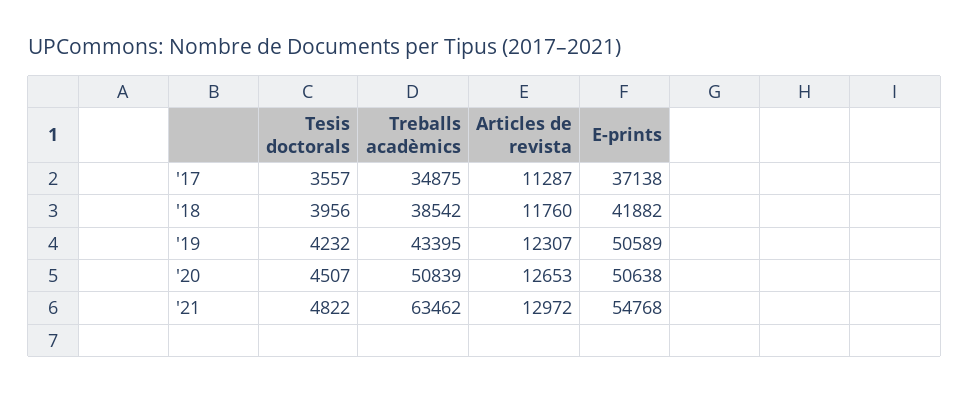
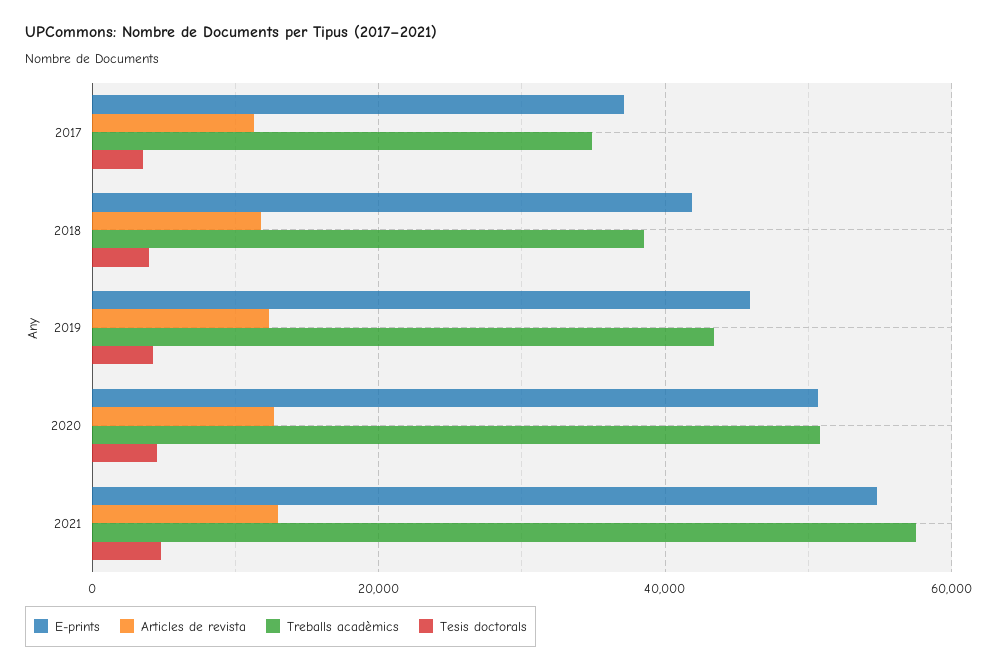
  {
    "Tesis doctorals": {
      "'17": 3557,
      "'18": 3956,
      "'19": 4232,
      "'20": 4507,
      "'21": 4822
    },
    "Treballs acadèmics": {
      "'17": 34875,
      "'18": 38542,
      "'19": 43395,
      "'20": 50839,
-     "'21": 63462
+     "'21": 58000
    },
    "Articles de revista": {
      "'17": 11287,
      "'18": 11760,
      "'19": 12307,
      "'20": 12653,
      "'21": 12972
    },
    "E-prints": {
      "'17": 37138,
      "'18": 41882,
-     "'19": 50589,
+     "'19": 46000,
      "'20": 50638,
      "'21": 54768
    }
  }

